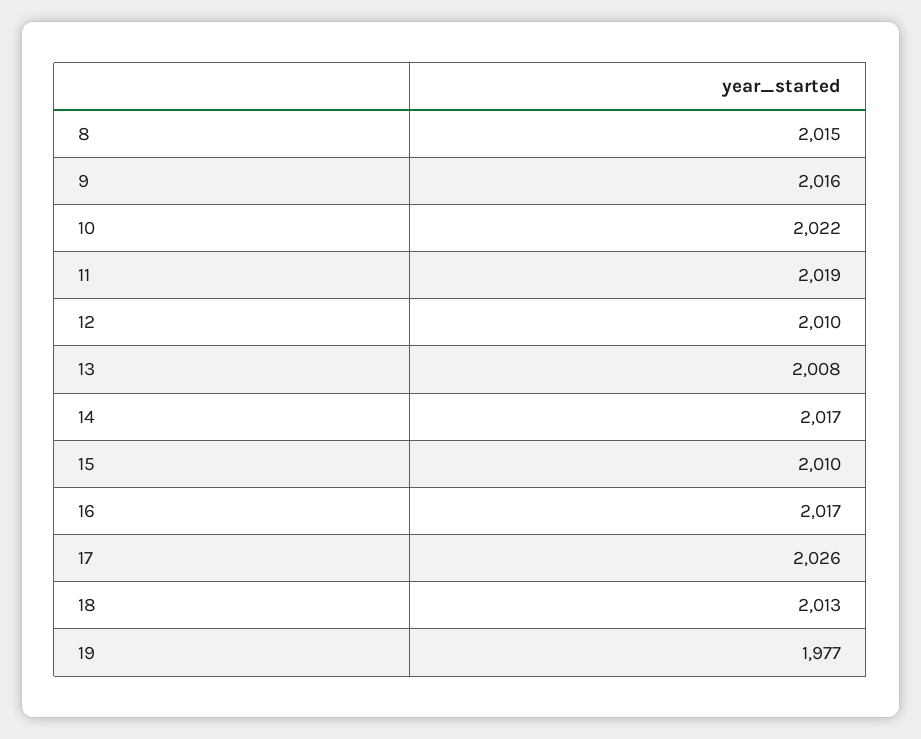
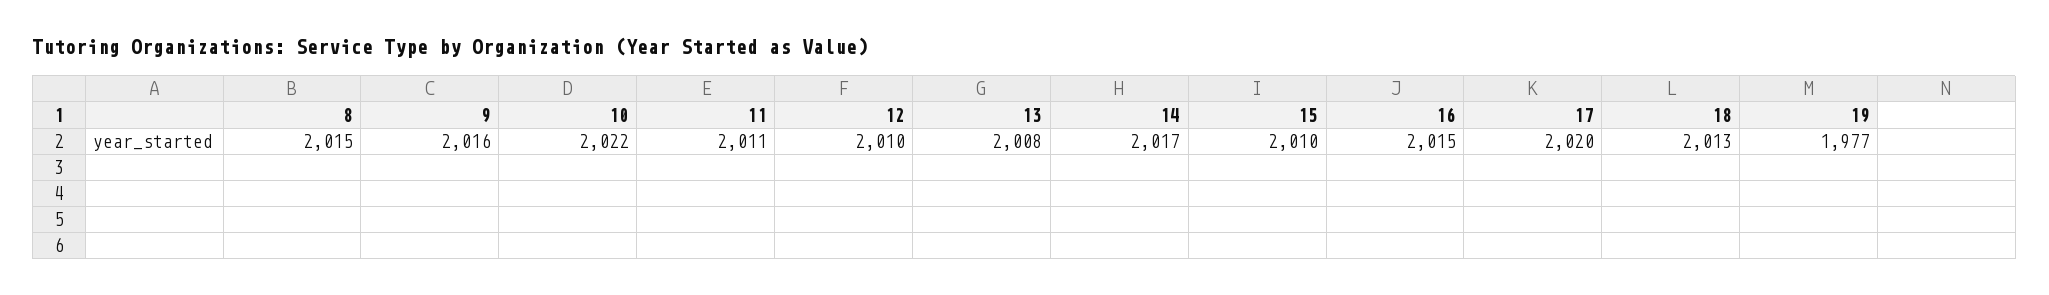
  {
    "8": 2015,
    "9": 2016,
    "10": 2022,
-   "11": 2019,
+   "11": 2011,
    "12": 2010,
    "13": 2008,
    "14": 2017,
    "15": 2010,
-   "16": 2017,
+   "16": 2015,
-   "17": 2026,
+   "17": 2020,
    "18": 2013,
    "19": 1977
  }

